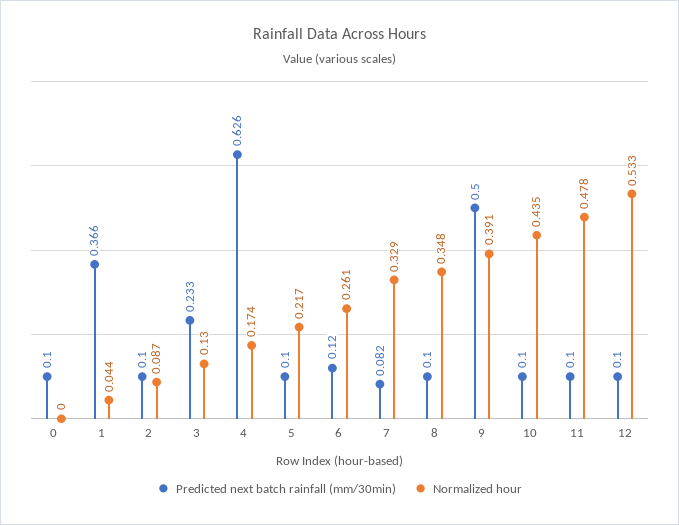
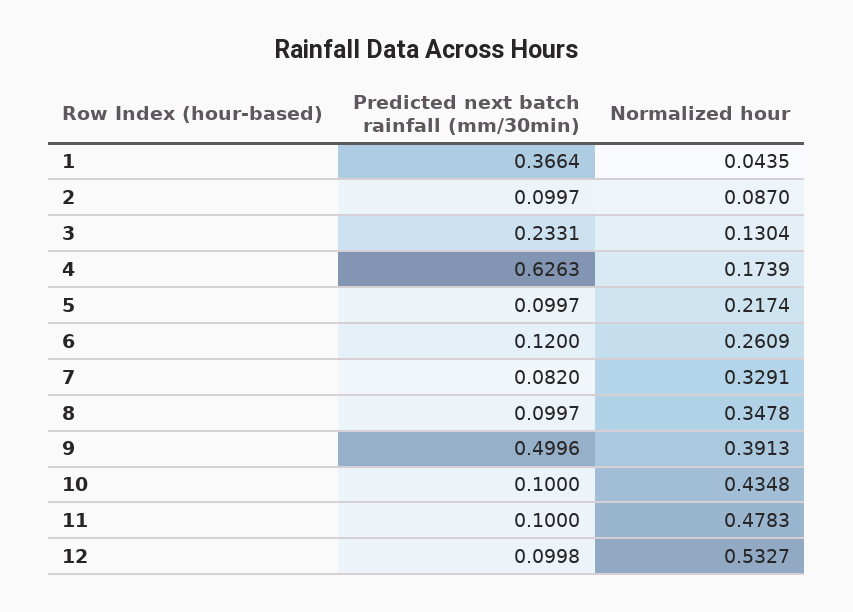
  {
    "Predicted next batch rainfall (mm/30min)": {
-     "0": 0.1,
      "1": 0.3664,
      "2": 0.0997,
      "3": 0.2331,
      "4": 0.6263,
      "5": 0.0997,
      "6": 0.12,
      "7": 0.082,
      "8": 0.0997,
      "9": 0.4996,
      "10": 0.1,
      "11": 0.1,
      "12": 0.0998
    },
    "Normalized hour": {
-     "0": 0,
      "1": 0.0435,
      "2": 0.087,
      "3": 0.1304,
      "4": 0.1739,
      "5": 0.2174,
      "6": 0.2609,
      "7": 0.3291,
      "8": 0.3478,
      "9": 0.3913,
      "10": 0.4348,
      "11": 0.4783,
      "12": 0.5327
    }
  }

